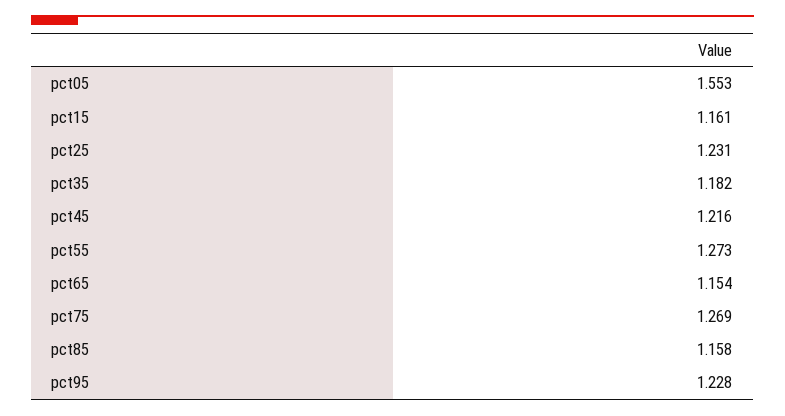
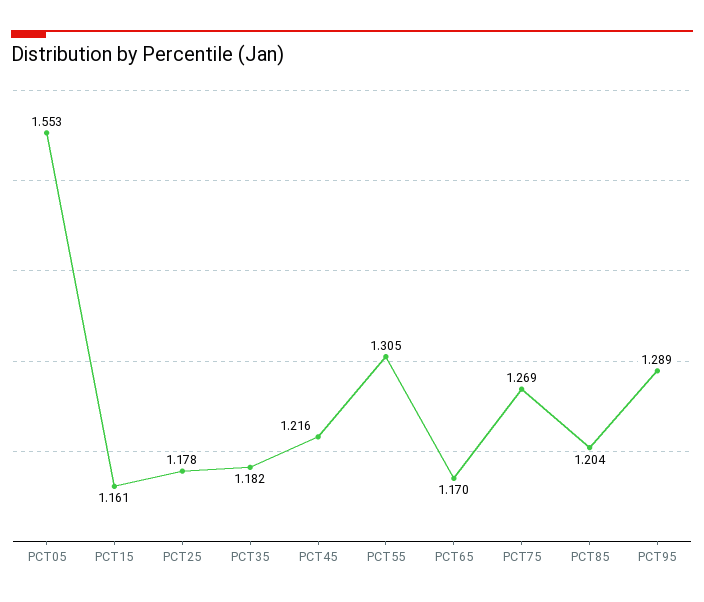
  {
    "pct05": 1.553,
    "pct15": 1.161,
-   "pct25": 1.231,
+   "pct25": 1.178,
    "pct35": 1.182,
    "pct45": 1.216,
-   "pct55": 1.273,
+   "pct55": 1.305,
-   "pct65": 1.154,
+   "pct65": 1.17,
    "pct75": 1.269,
-   "pct85": 1.158,
+   "pct85": 1.204,
-   "pct95": 1.228
+   "pct95": 1.289
  }

